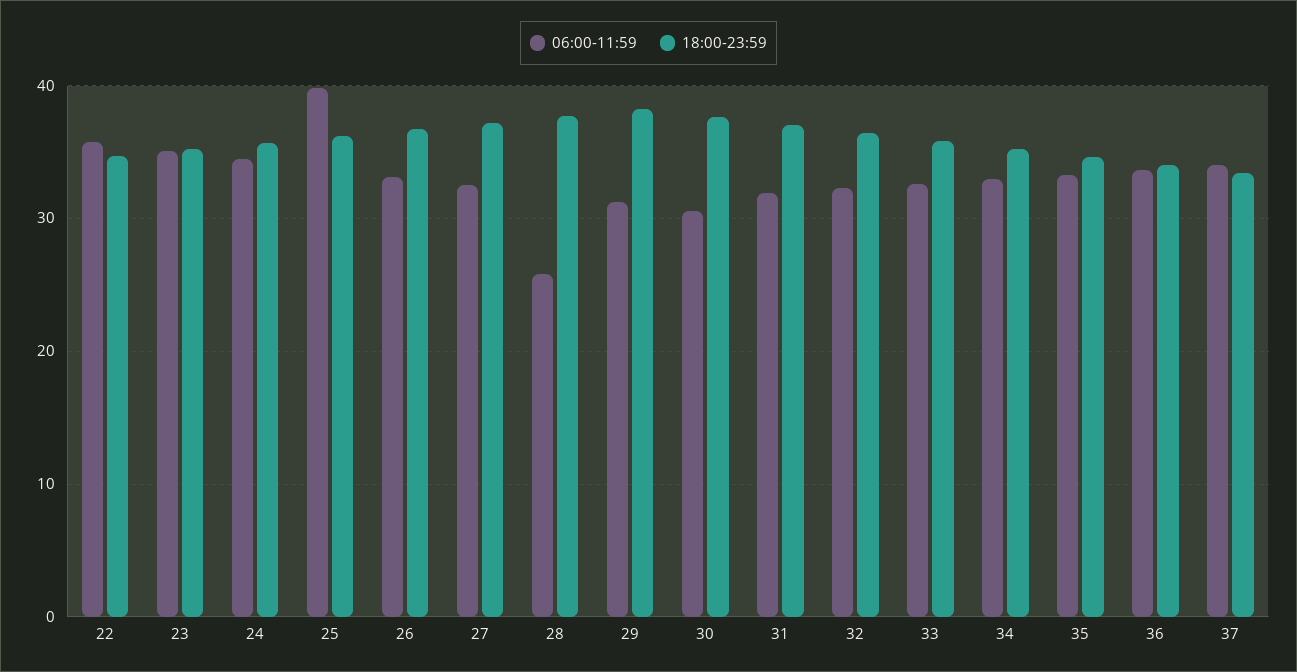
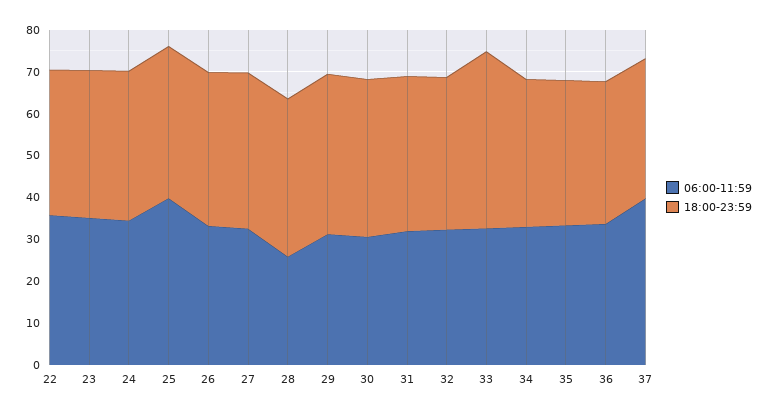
  {
    "06:00-11:59": {
      "22": 36,
      "23": 35,
      "24": 34,
      "25": 40,
      "26": 33,
      "27": 33,
      "28": 26,
      "29": 31,
      "30": 31,
      "31": 32,
      "32": 32,
      "33": 33,
      "34": 33,
      "35": 33,
      "36": 34,
-     "37": 34
+     "37": 40
    },
    "18:00-23:59": {
      "22": 35,
      "23": 35,
      "24": 36,
      "25": 36,
      "26": 37,
      "27": 37,
      "28": 38,
      "29": 38,
      "30": 38,
      "31": 37,
      "32": 36,
-     "33": 36,
+     "33": 42,
      "34": 35,
      "35": 35,
      "36": 34,
      "37": 33
    }
  }

